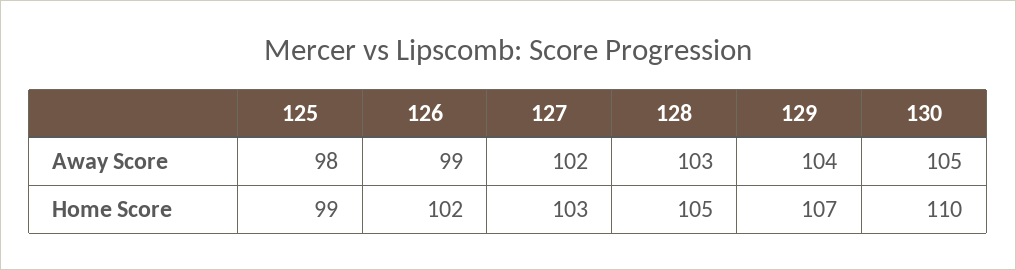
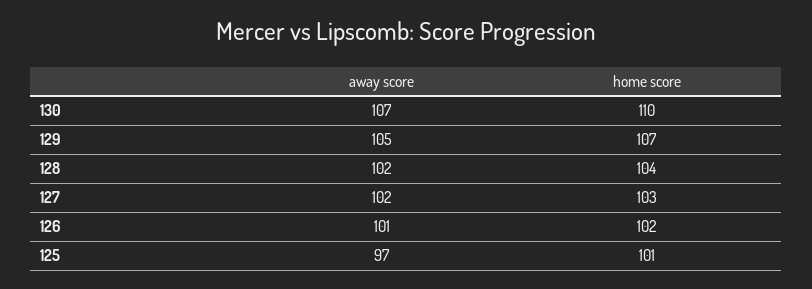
  {
    "125": {
-     "Away Score": 98,
+     "Away Score": 97,
-     "Home Score": 99
+     "Home Score": 101
    },
    "126": {
-     "Away Score": 99,
+     "Away Score": 101,
      "Home Score": 102
    },
    "127": {
      "Away Score": 102,
      "Home Score": 103
    },
    "128": {
-     "Away Score": 103,
+     "Away Score": 102,
-     "Home Score": 105
+     "Home Score": 104
    },
    "129": {
-     "Away Score": 104,
+     "Away Score": 105,
      "Home Score": 107
    },
    "130": {
-     "Away Score": 105,
+     "Away Score": 107,
      "Home Score": 110
    }
  }

